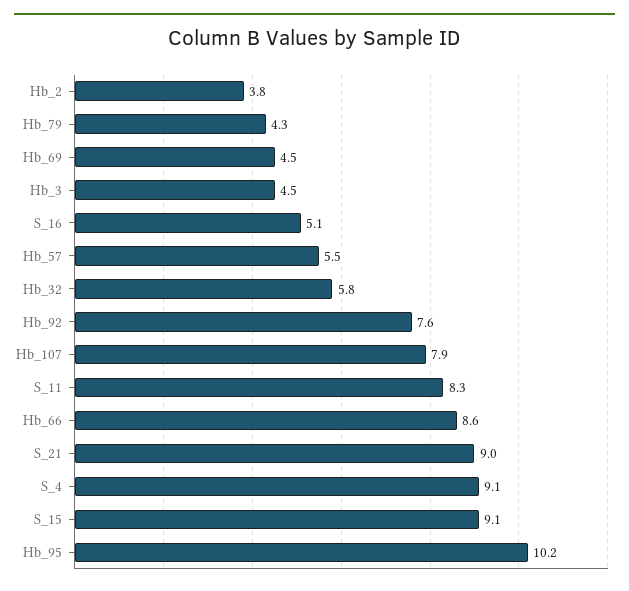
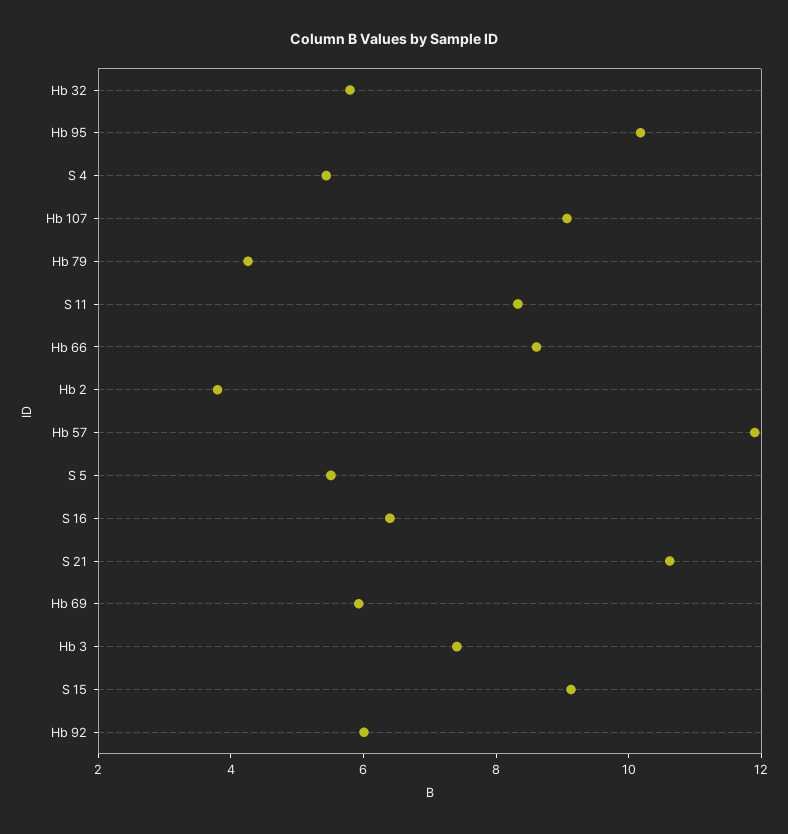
  {
    "Hb_2": 3.8,
    "Hb_79": 4.3,
-   "Hb_69": 4.5,
+   "Hb_69": 6,
-   "Hb_3": 4.5,
+   "Hb_3": 7.5,
-   "S_16": 5.1,
+   "S_16": 6.5,
-   "Hb_57": 5.5,
+   "Hb_57": 12,
    "Hb_32": 5.8,
-   "Hb_92": 7.6,
+   "Hb_92": 6,
-   "Hb_107": 7.9,
+   "Hb_107": 9,
    "S_11": 8.3,
    "Hb_66": 8.6,
-   "S_21": 9,
+   "S_21": 10.5,
-   "S_4": 9.1,
+   "S_4": 5.5,
    "S_15": 9.1,
-   "Hb_95": 10.2
+   "Hb_95": 10.2,
+   "S 5": 5.5
  }

